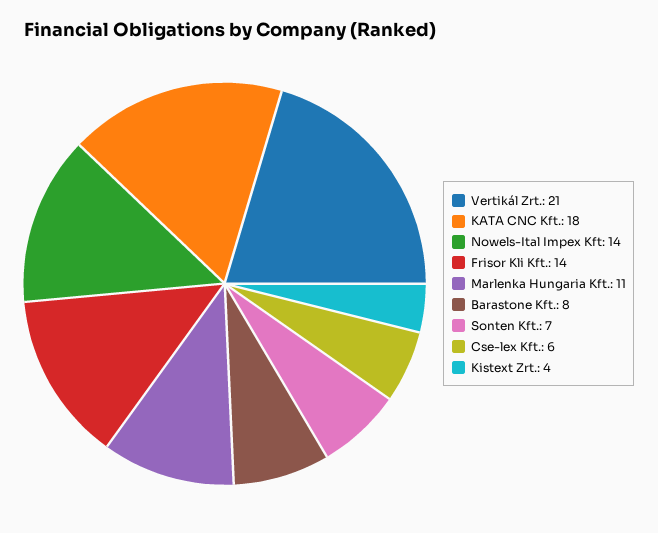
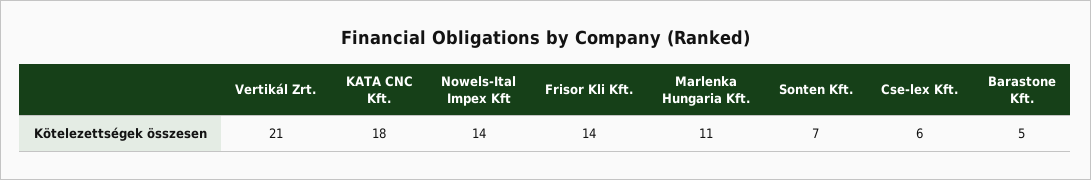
  {
    "Vertikál Zrt.": 21,
    "KATA CNC Kft.": 18,
    "Nowels-Ital Impex Kft": 14,
    "Frisor Kli Kft.": 14,
    "Marlenka Hungaria Kft.": 11,
-   "Barastone Kft.": 8,
+   "Barastone Kft.": 5,
    "Sonten Kft.": 7,
-   "Cse-lex Kft.": 6,
+   "Cse-lex Kft.": 6
-   "Kistext Zrt.": 4
  }

